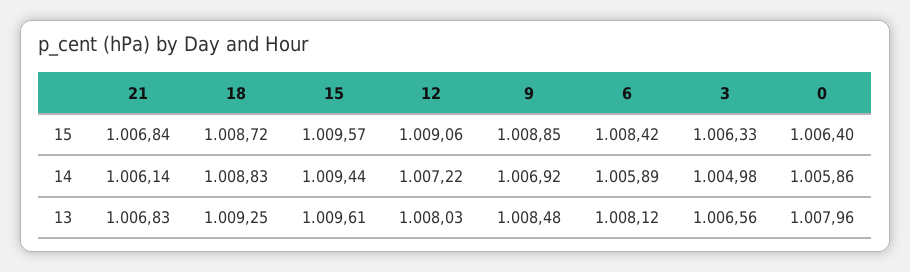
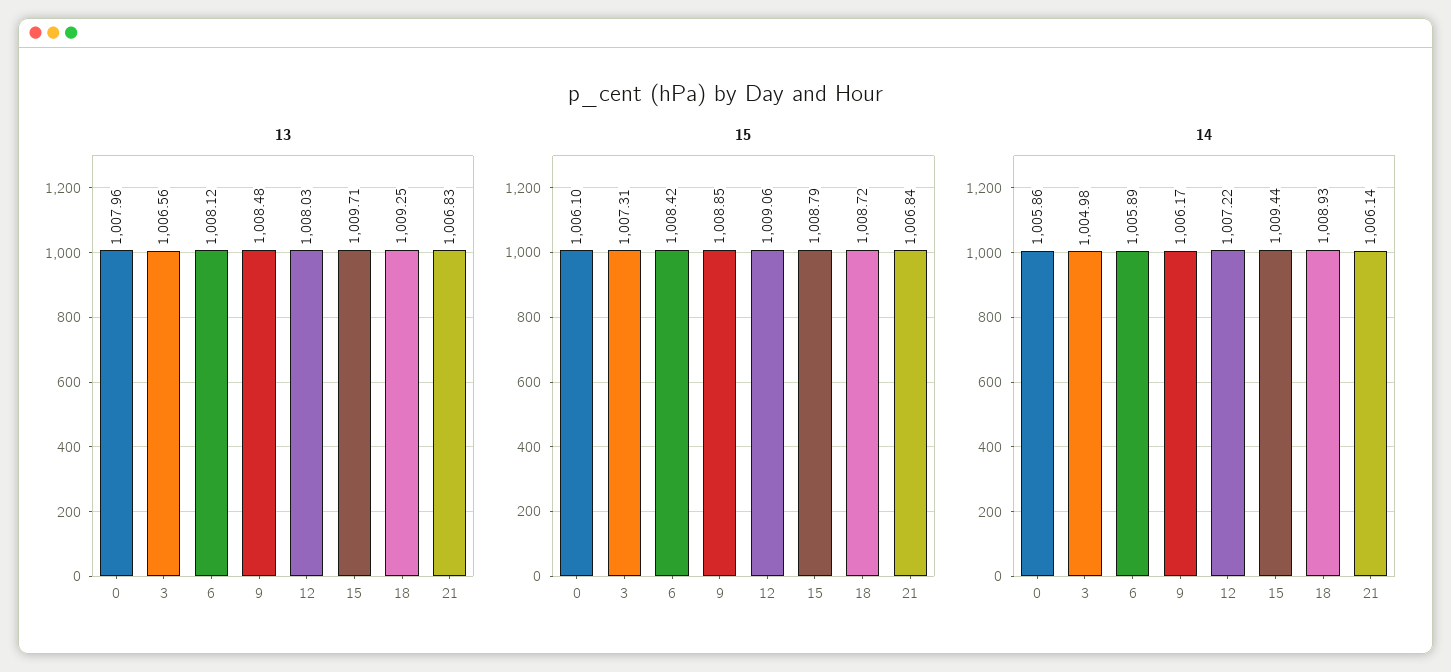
  {
    "15": {
      "21": 1006.84,
      "18": 1008.72,
-     "15": 1009.57,
+     "15": 1008.79,
      "12": 1009.06,
      "9": 1008.85,
      "6": 1008.42,
-     "3": 1006.33,
+     "3": 1007.31,
-     "0": 1006.4
+     "0": 1006.1
    },
    "14": {
      "21": 1006.14,
-     "18": 1008.83,
+     "18": 1008.93,
      "15": 1009.44,
      "12": 1007.22,
-     "9": 1006.92,
+     "9": 1006.17,
      "6": 1005.89,
      "3": 1004.98,
      "0": 1005.86
    },
    "13": {
      "21": 1006.83,
      "18": 1009.25,
-     "15": 1009.61,
+     "15": 1009.71,
      "12": 1008.03,
      "9": 1008.48,
      "6": 1008.12,
      "3": 1006.56,
      "0": 1007.96
    }
  }

